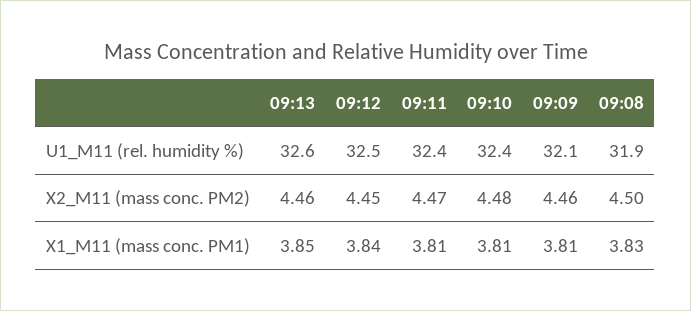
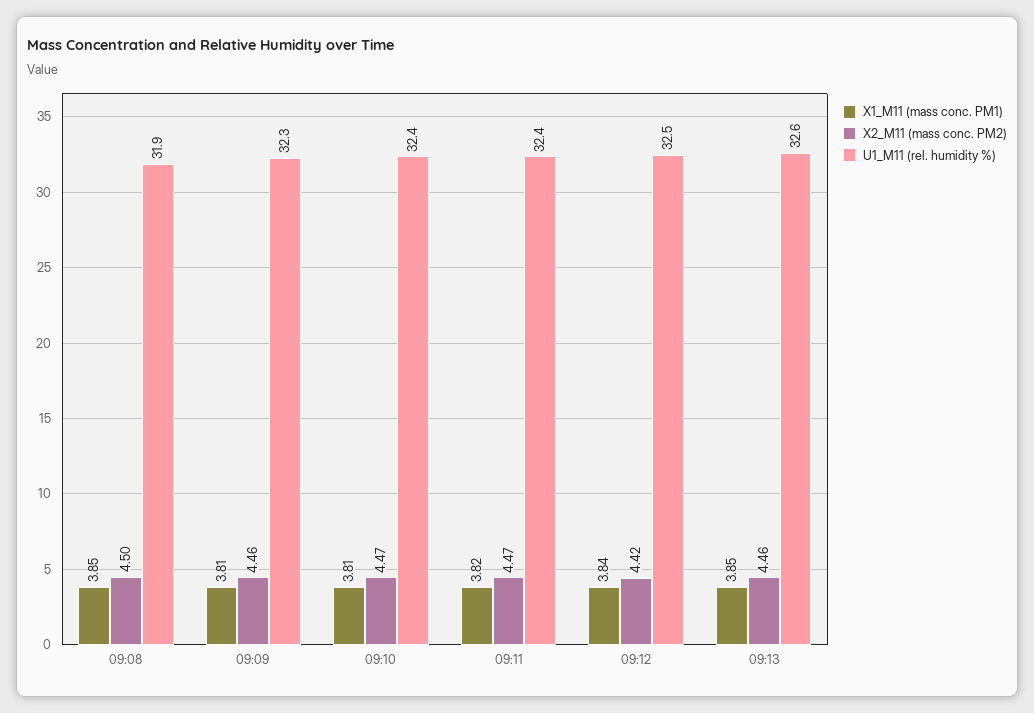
  {
    "U1_M11 (rel. humidity %)": {
      "09:13": 32.6,
      "09:12": 32.5,
      "09:11": 32.4,
      "09:10": 32.4,
-     "09:09": 32.1,
+     "09:09": 32.3,
      "09:08": 31.9
    },
    "X2_M11 (mass conc. PM2)": {
      "09:13": 4.46,
-     "09:12": 4.45,
+     "09:12": 4.42,
      "09:11": 4.47,
-     "09:10": 4.48,
+     "09:10": 4.47,
      "09:09": 4.46,
      "09:08": 4.5
    },
    "X1_M11 (mass conc. PM1)": {
      "09:13": 3.85,
      "09:12": 3.84,
-     "09:11": 3.81,
+     "09:11": 3.82,
      "09:10": 3.81,
      "09:09": 3.81,
-     "09:08": 3.83
+     "09:08": 3.85
    }
  }

